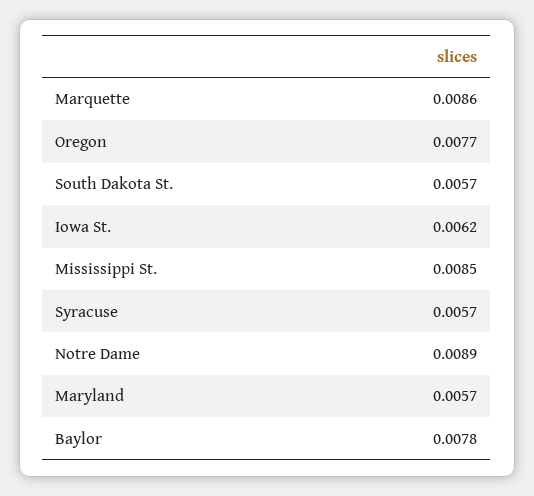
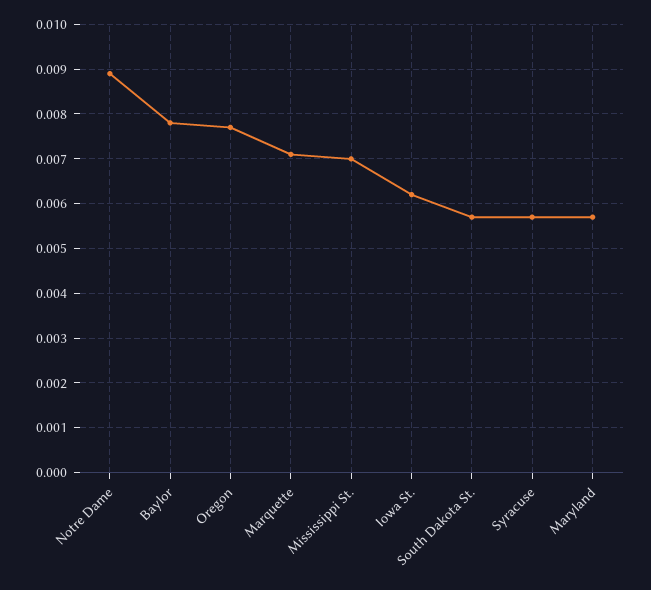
  {
-   "Marquette": 0.0086,
+   "Marquette": 0.007,
    "Oregon": 0.0077,
    "South Dakota St.": 0.0057,
    "Iowa St.": 0.0062,
-   "Mississippi St.": 0.0085,
+   "Mississippi St.": 0.007,
    "Syracuse": 0.0057,
    "Notre Dame": 0.0089,
    "Maryland": 0.0057,
    "Baylor": 0.0078
  }

